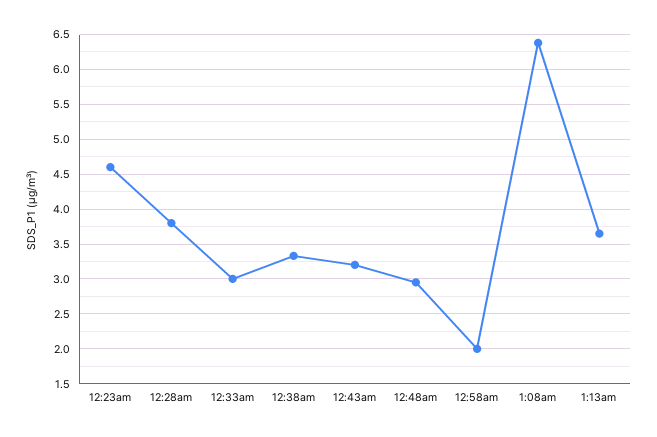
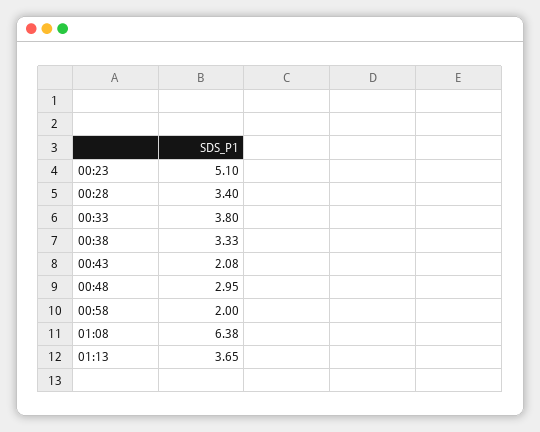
  {
-   "12:23am": 4.6,
+   "12:23am": 5.1,
-   "12:28am": 3.8,
+   "12:28am": 3.4,
-   "12:33am": 3,
+   "12:33am": 3.8,
    "12:38am": 3.33,
-   "12:43am": 3.2,
+   "12:43am": 2.08,
    "12:48am": 2.95,
    "12:58am": 2,
    "1:08am": 6.38,
    "1:13am": 3.65
  }

